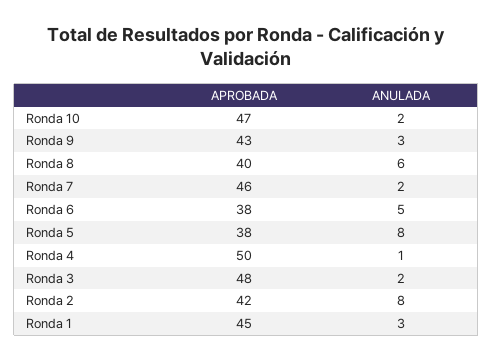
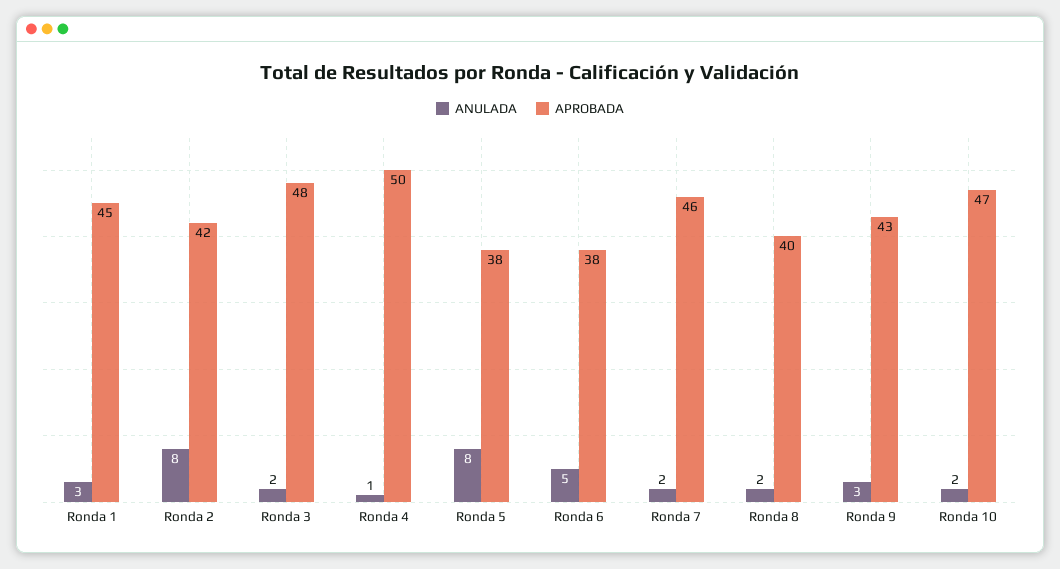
  {
    "APROBADA": {
      "Ronda 10": 47,
      "Ronda 9": 43,
      "Ronda 8": 40,
      "Ronda 7": 46,
      "Ronda 6": 38,
      "Ronda 5": 38,
      "Ronda 4": 50,
      "Ronda 3": 48,
      "Ronda 2": 42,
      "Ronda 1": 45
    },
    "ANULADA": {
      "Ronda 10": 2,
      "Ronda 9": 3,
-     "Ronda 8": 6,
+     "Ronda 8": 2,
      "Ronda 7": 2,
      "Ronda 6": 5,
      "Ronda 5": 8,
      "Ronda 4": 1,
      "Ronda 3": 2,
      "Ronda 2": 8,
      "Ronda 1": 3
    }
  }

